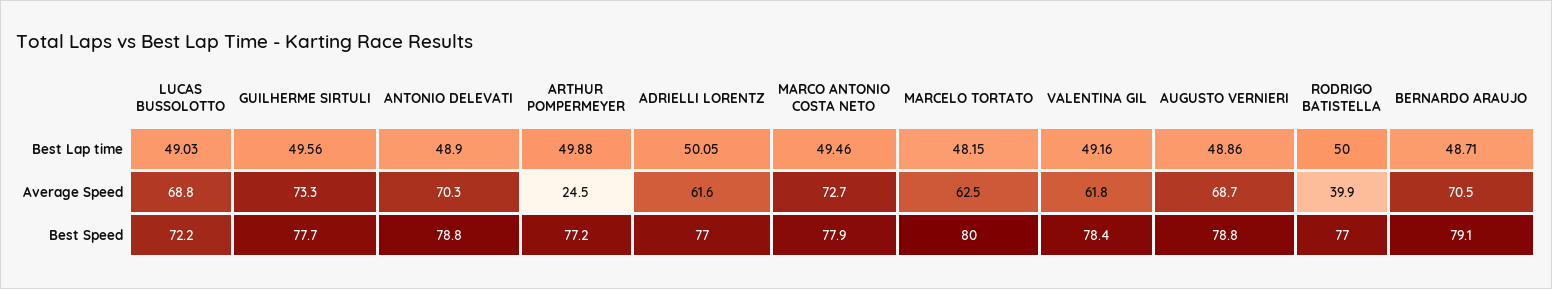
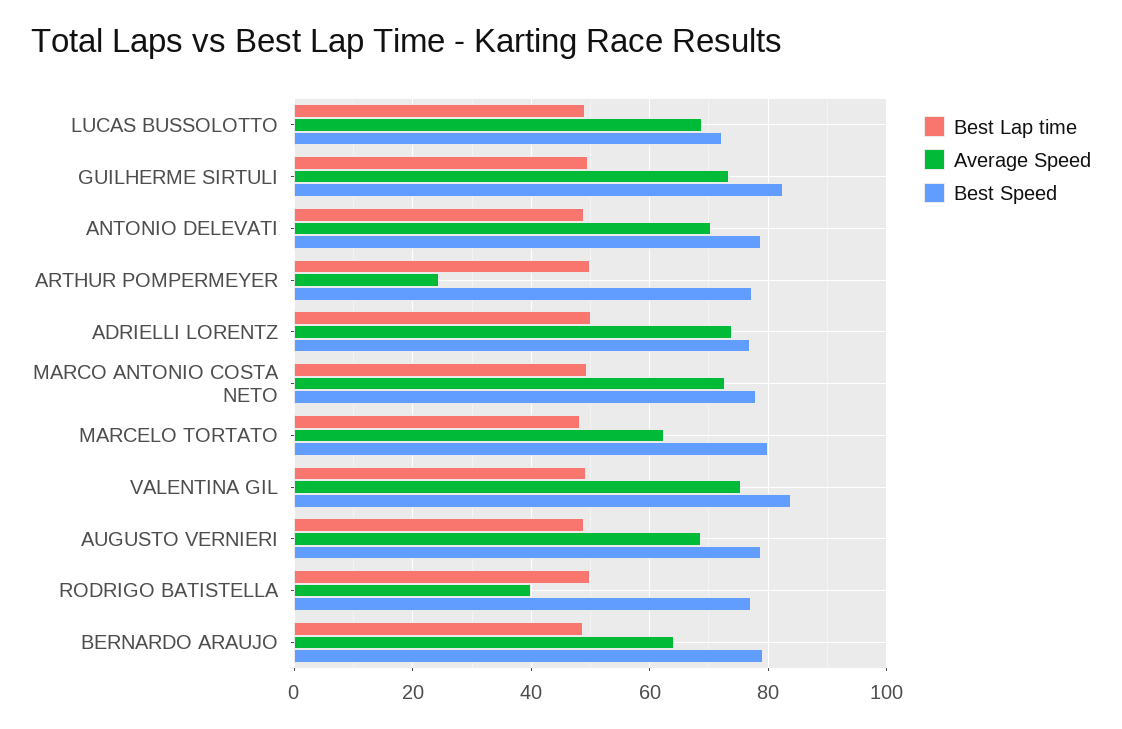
  {
    "Best Lap time": {
      "LUCAS BUSSOLOTTO": 49.03,
      "GUILHERME SIRTULI": 49.56,
      "ANTONIO DELEVATI": 48.9,
      "ARTHUR POMPERMEYER": 49.88,
      "ADRIELLI LORENTZ": 50.05,
      "MARCO ANTONIO COSTA NETO": 49.46,
      "MARCELO TORTATO": 48.15,
      "VALENTINA GIL": 49.16,
      "AUGUSTO VERNIERI": 48.86,
      "RODRIGO BATISTELLA": 50,
      "BERNARDO ARAUJO": 48.71
    },
    "Average Speed": {
      "LUCAS BUSSOLOTTO": 68.8,
      "GUILHERME SIRTULI": 73.3,
      "ANTONIO DELEVATI": 70.3,
      "ARTHUR POMPERMEYER": 24.5,
-     "ADRIELLI LORENTZ": 61.6,
+     "ADRIELLI LORENTZ": 74,
      "MARCO ANTONIO COSTA NETO": 72.7,
      "MARCELO TORTATO": 62.5,
-     "VALENTINA GIL": 61.8,
+     "VALENTINA GIL": 76,
      "AUGUSTO VERNIERI": 68.7,
      "RODRIGO BATISTELLA": 39.9,
-     "BERNARDO ARAUJO": 70.5
+     "BERNARDO ARAUJO": 64
    },
    "Best Speed": {
      "LUCAS BUSSOLOTTO": 72.2,
-     "GUILHERME SIRTULI": 77.7,
+     "GUILHERME SIRTULI": 82,
      "ANTONIO DELEVATI": 78.8,
      "ARTHUR POMPERMEYER": 77.2,
      "ADRIELLI LORENTZ": 77,
      "MARCO ANTONIO COSTA NETO": 77.9,
      "MARCELO TORTATO": 80,
-     "VALENTINA GIL": 78.4,
+     "VALENTINA GIL": 84,
      "AUGUSTO VERNIERI": 78.8,
      "RODRIGO BATISTELLA": 77,
      "BERNARDO ARAUJO": 79.1
    }
  }

